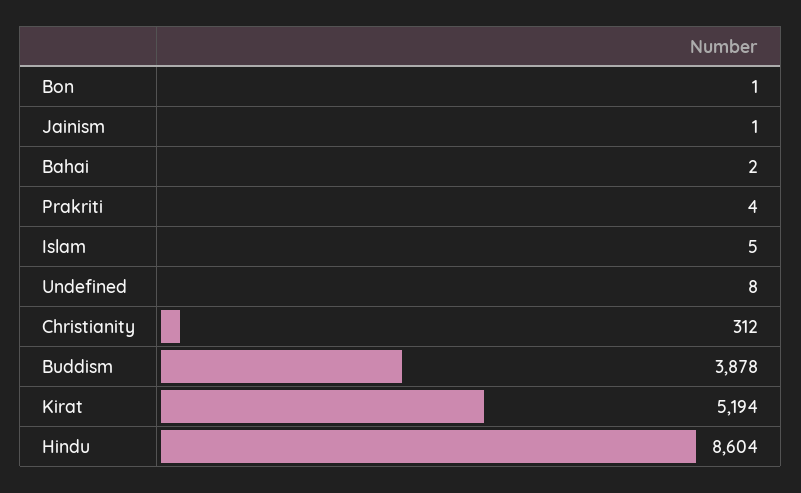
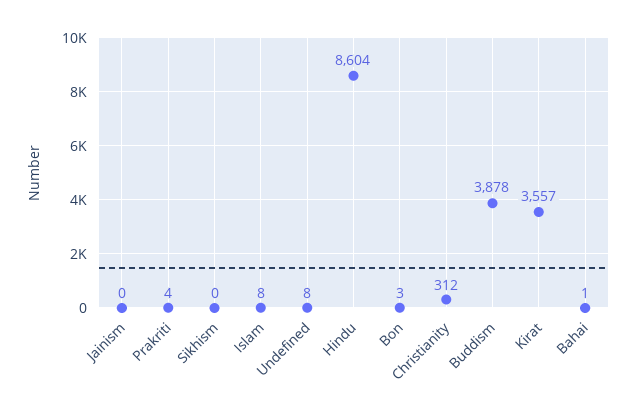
  {
-   "Bon": 1,
+   "Bon": 3,
-   "Jainism": 1,
+   "Jainism": 0,
-   "Bahai": 2,
+   "Bahai": 1,
    "Prakriti": 4,
-   "Islam": 5,
+   "Islam": 8,
    "Undefined": 8,
    "Christianity": 312,
    "Buddism": 3878,
-   "Kirat": 5194,
+   "Kirat": 3557,
-   "Hindu": 8604
+   "Hindu": 8604,
+   "Sikhism": 0
  }

